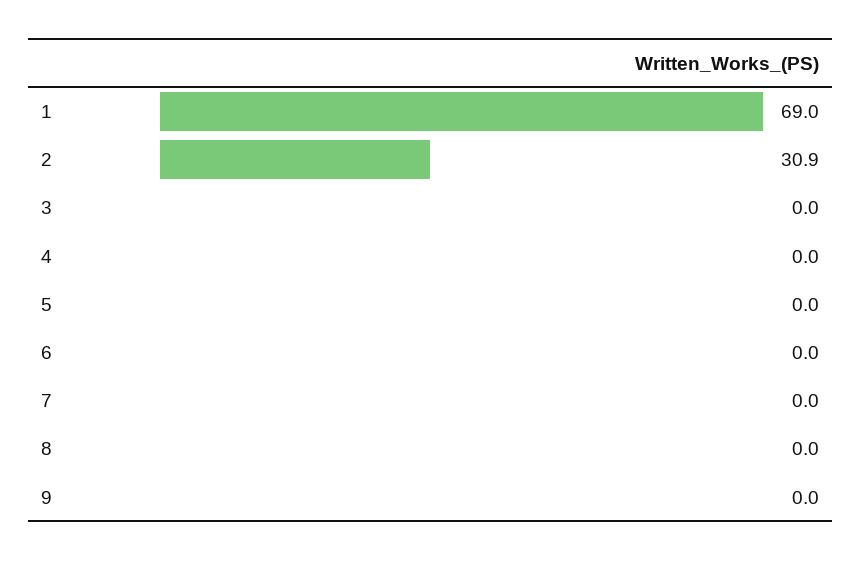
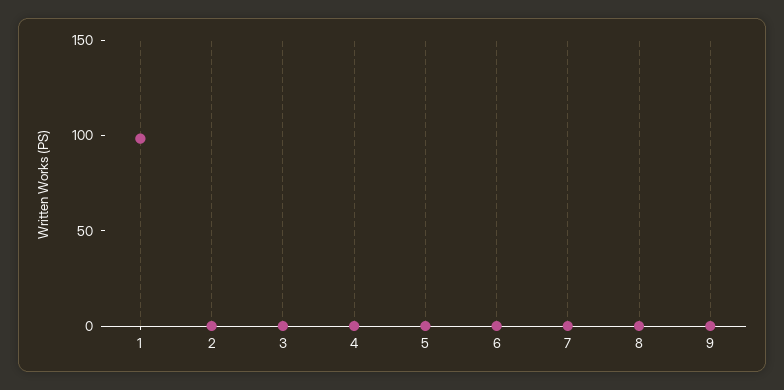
  {
-   "1": 69,
+   "1": 100,
-   "2": 30.9,
+   "2": 0,
    "3": 0,
    "4": 0,
    "5": 0,
    "6": 0,
    "7": 0,
    "8": 0,
    "9": 0
  }

